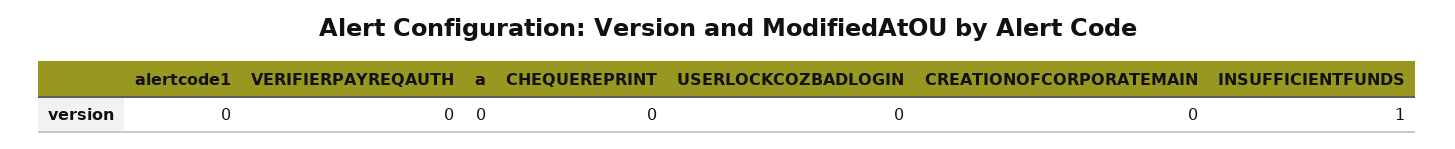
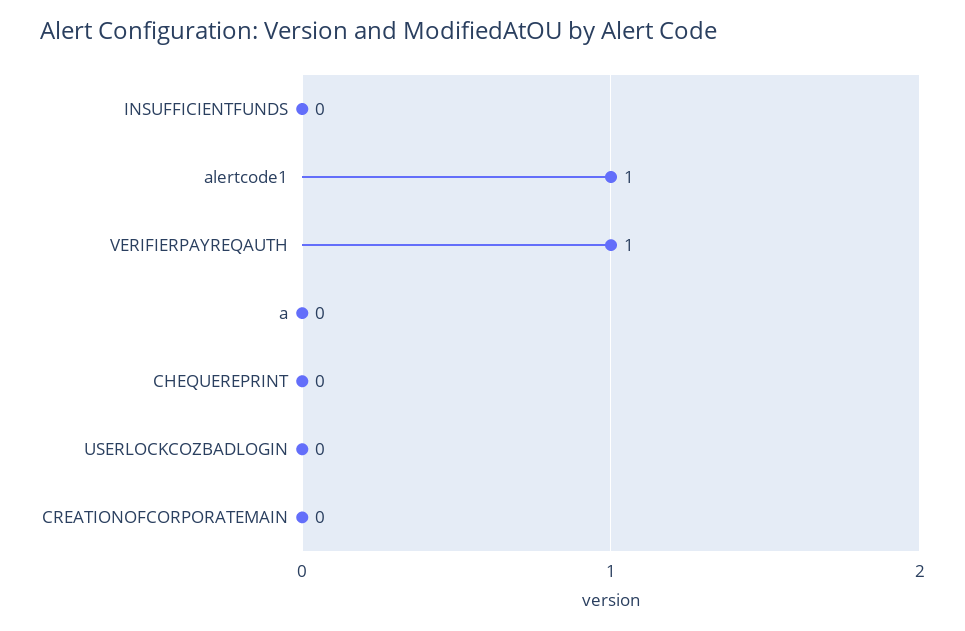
  {
-   "alertcode1": 0,
+   "alertcode1": 1,
-   "VERIFIERPAYREQAUTH": 0,
+   "VERIFIERPAYREQAUTH": 1,
    "a": 0,
    "CHEQUEREPRINT": 0,
    "USERLOCKCOZBADLOGIN": 0,
    "CREATIONOFCORPORATEMAIN": 0,
-   "INSUFFICIENTFUNDS": 1
+   "INSUFFICIENTFUNDS": 0
  }

